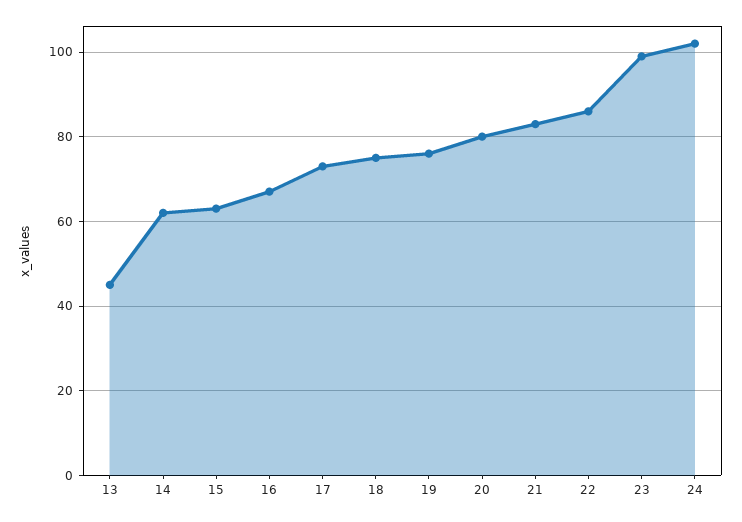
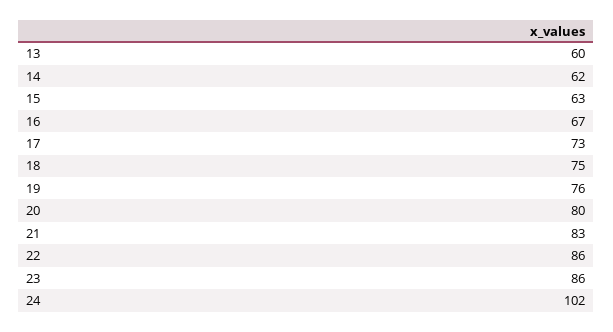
  {
-   "13": 45,
+   "13": 60,
    "14": 62,
    "15": 63,
    "16": 67,
    "17": 73,
    "18": 75,
    "19": 76,
    "20": 80,
    "21": 83,
    "22": 86,
-   "23": 100,
+   "23": 86,
    "24": 102
  }

